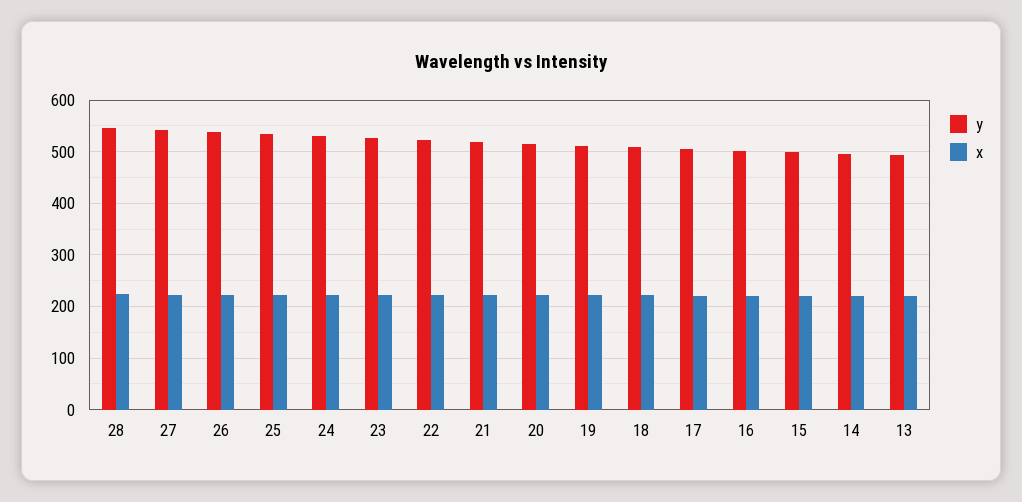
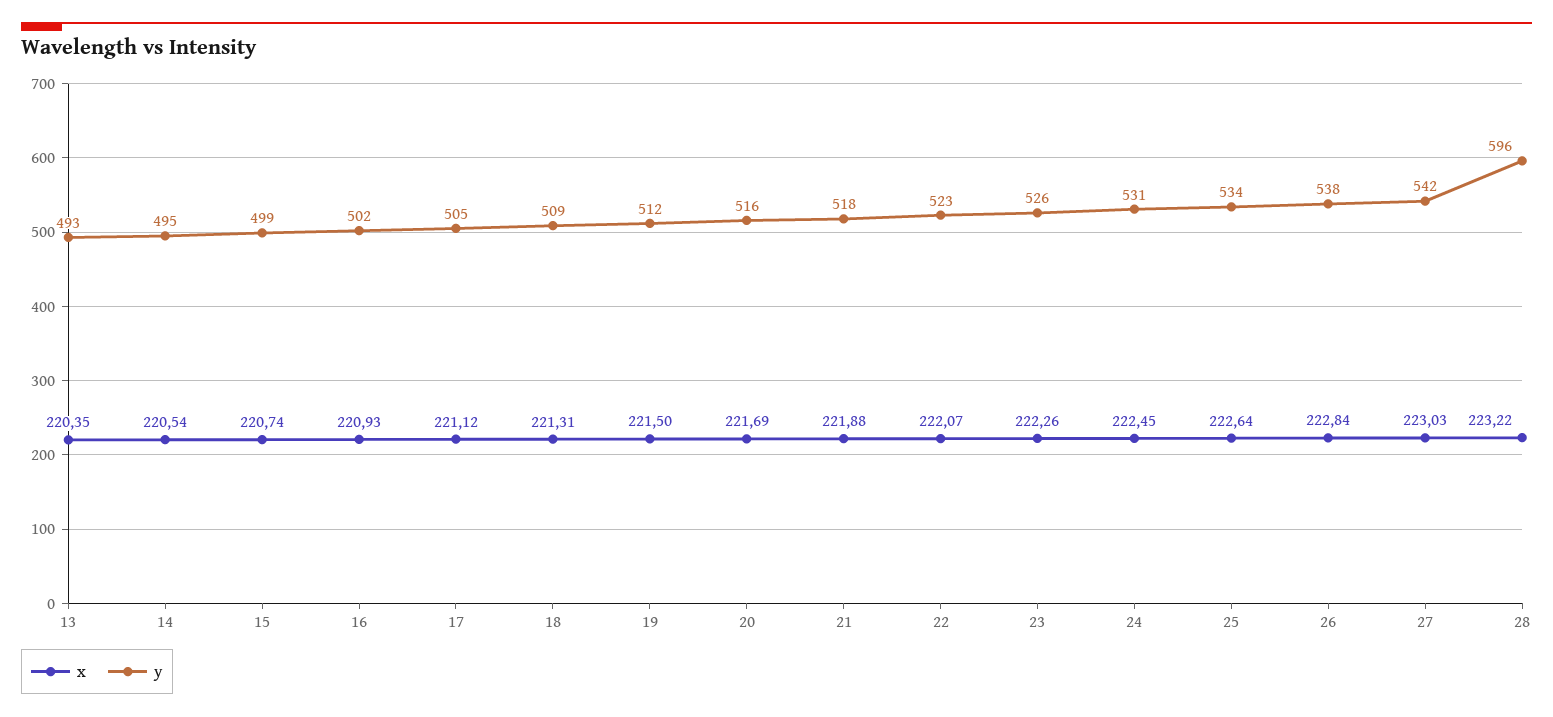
  {
    "y": {
-     "28": 540,
+     "28": 596,
      "27": 542,
      "26": 538,
      "25": 534,
      "24": 531,
      "23": 526,
      "22": 523,
      "21": 518,
      "20": 516,
      "19": 512,
      "18": 509,
      "17": 505,
      "16": 502,
      "15": 499,
      "14": 495,
      "13": 493
    },
    "x": {
      "28": 223.22,
      "27": 223.03,
      "26": 222.84,
      "25": 222.64,
      "24": 222.45,
      "23": 222.26,
      "22": 222.07,
      "21": 221.88,
      "20": 221.69,
      "19": 221.5,
      "18": 221.31,
      "17": 221.12,
      "16": 220.93,
      "15": 220.74,
      "14": 220.54,
      "13": 220.35
    }
  }

